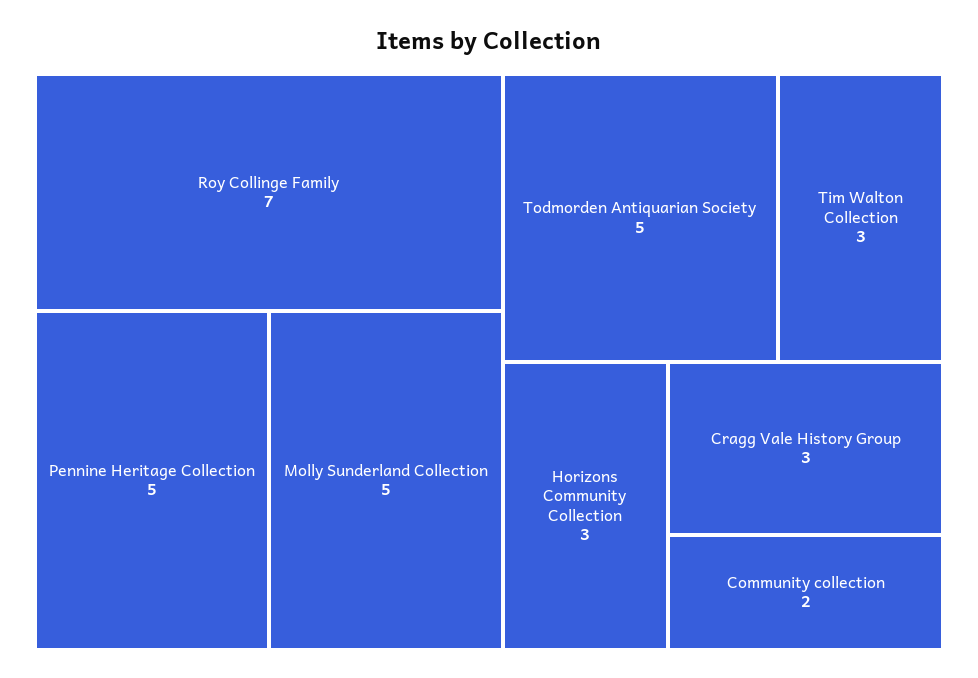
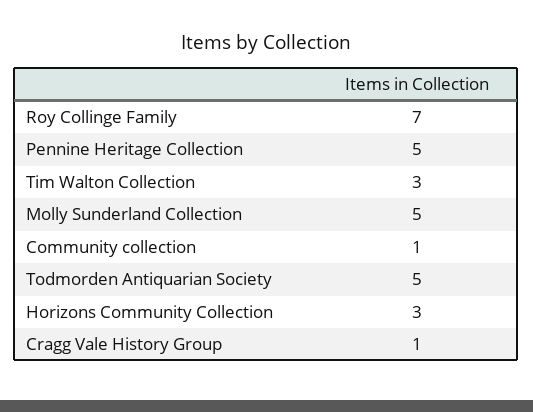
  {
    "Roy Collinge Family": 7,
    "Pennine Heritage Collection": 5,
    "Molly Sunderland Collection": 5,
    "Todmorden Antiquarian Society": 5,
    "Tim Walton Collection": 3,
    "Horizons Community Collection": 3,
-   "Cragg Vale History Group": 3,
+   "Cragg Vale History Group": 1,
-   "Community collection": 2
+   "Community collection": 1
  }

